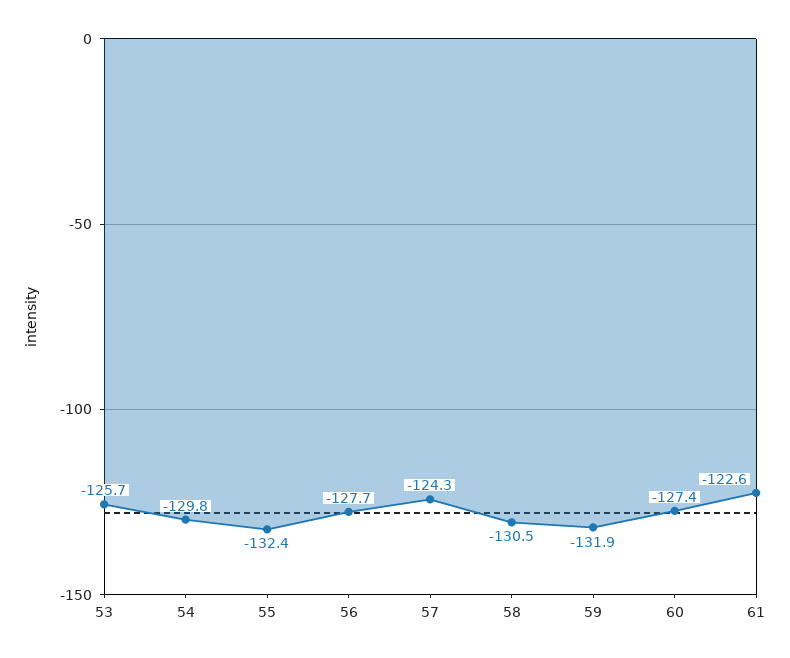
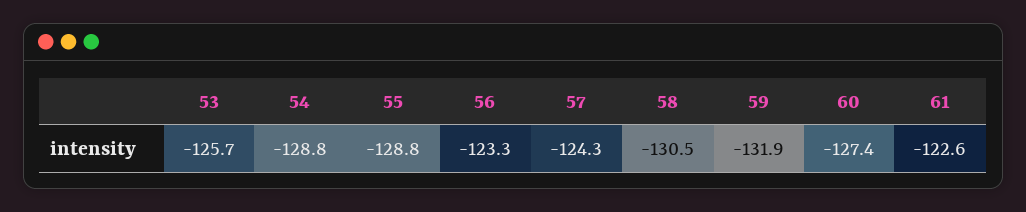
  {
    "53": -125.7,
-   "54": -129.8,
+   "54": -128.8,
-   "55": -132.4,
+   "55": -128.8,
-   "56": -127.7,
+   "56": -123.3,
    "57": -124.3,
    "58": -130.5,
    "59": -131.9,
    "60": -127.4,
    "61": -122.6
  }

